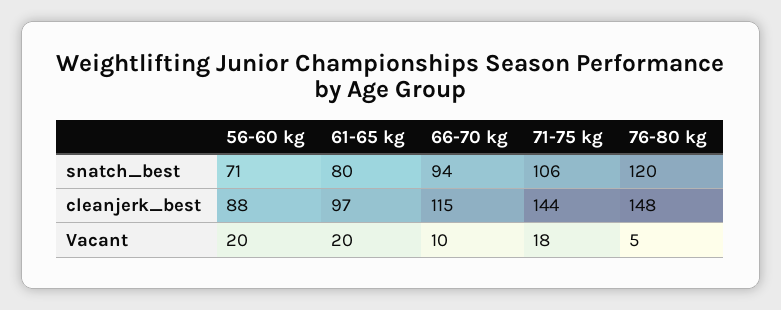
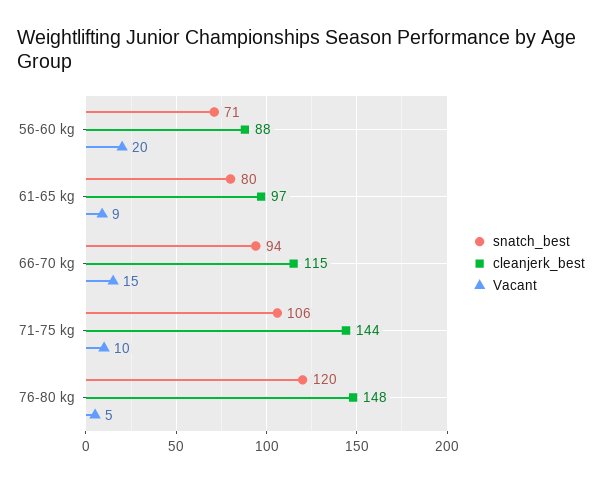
  {
    "snatch_best": {
      "56-60 kg": 71,
      "61-65 kg": 80,
      "66-70 kg": 94,
      "71-75 kg": 106,
      "76-80 kg": 120
    },
    "cleanjerk_best": {
      "56-60 kg": 88,
      "61-65 kg": 97,
      "66-70 kg": 115,
      "71-75 kg": 144,
      "76-80 kg": 148
    },
    "Vacant": {
      "56-60 kg": 20,
-     "61-65 kg": 20,
+     "61-65 kg": 9,
-     "66-70 kg": 10,
+     "66-70 kg": 15,
-     "71-75 kg": 18,
+     "71-75 kg": 10,
      "76-80 kg": 5
    }
  }

